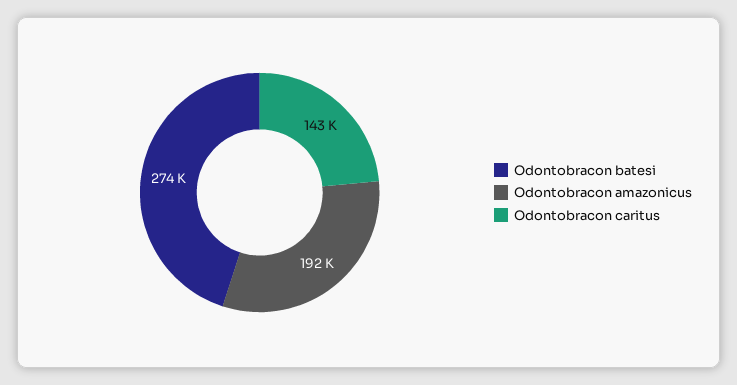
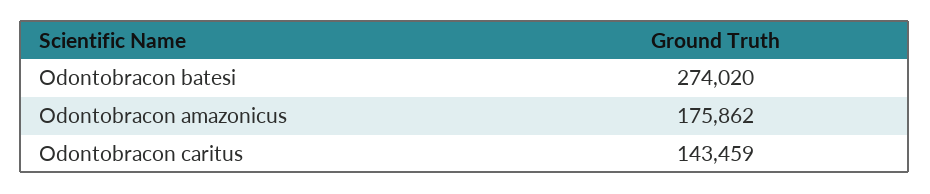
  {
    "Odontobracon batesi": 274020,
-   "Odontobracon amazonicus": 192000,
+   "Odontobracon amazonicus": 175862,
    "Odontobracon caritus": 143459
  }

